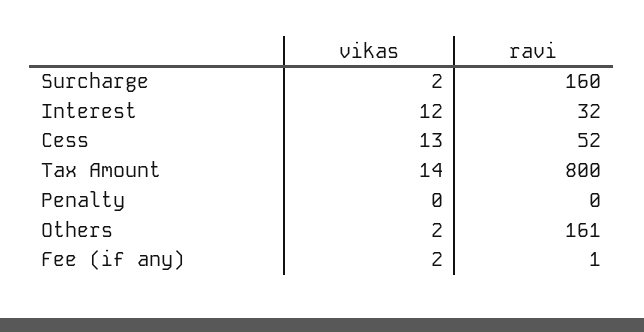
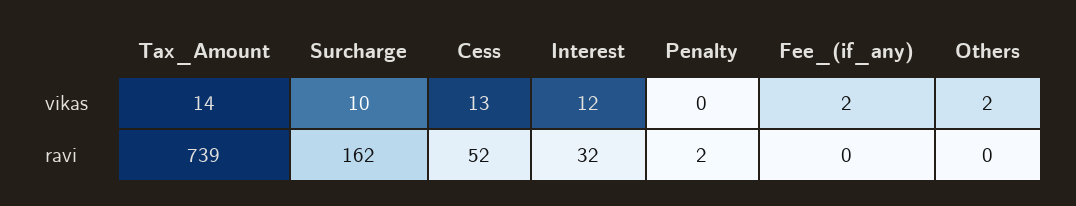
  {
    "vikas": {
-     "Surcharge": 2,
+     "Surcharge": 10,
      "Interest": 12,
      "Cess": 13,
      "Tax Amount": 14,
      "Penalty": 0,
      "Others": 2,
      "Fee (if any)": 2
    },
    "ravi": {
-     "Surcharge": 160,
+     "Surcharge": 162,
      "Interest": 32,
      "Cess": 52,
-     "Tax Amount": 800,
+     "Tax Amount": 739,
-     "Penalty": 0,
+     "Penalty": 2,
-     "Others": 161,
+     "Others": 0,
-     "Fee (if any)": 1
+     "Fee (if any)": 0
    }
  }

